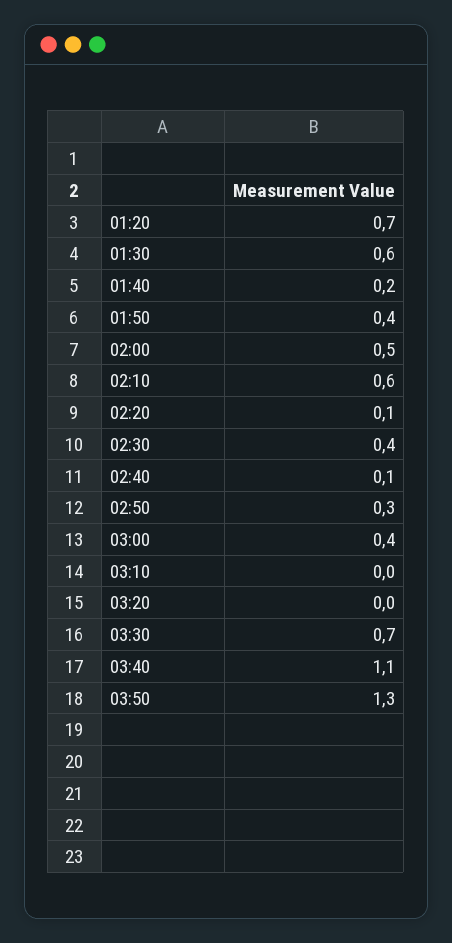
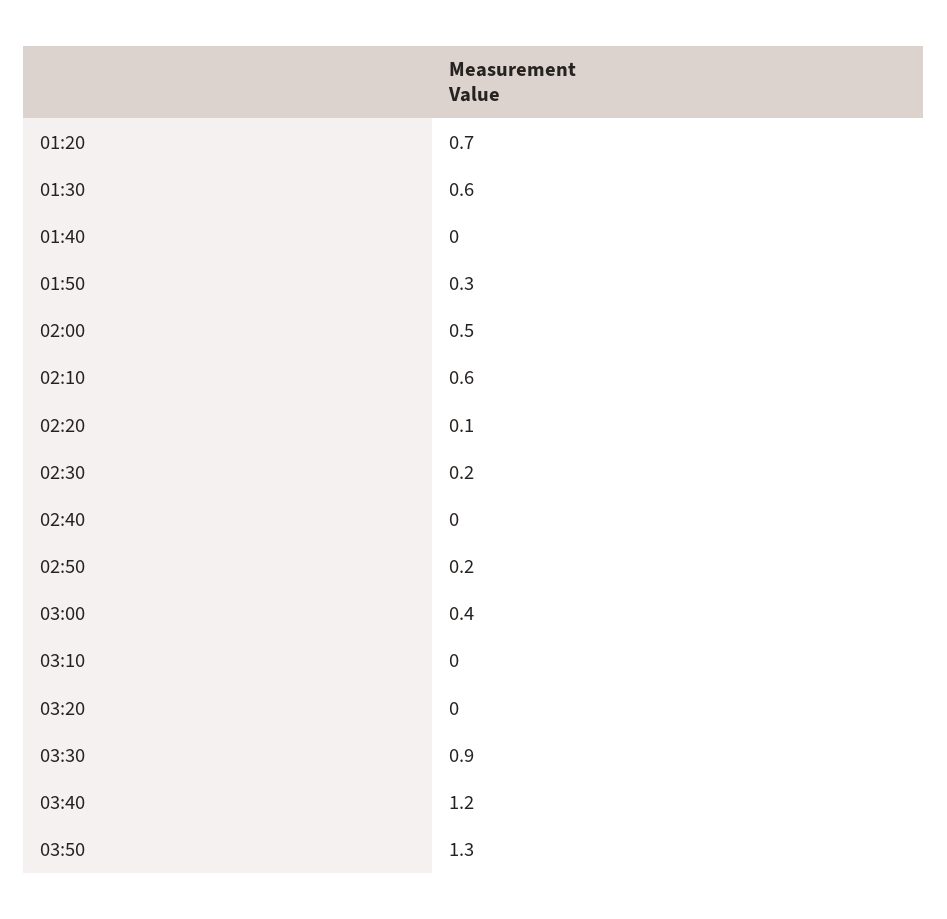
  {
    "01:20": 0.7,
    "01:30": 0.6,
-   "01:40": 0.2,
+   "01:40": 0,
-   "01:50": 0.4,
+   "01:50": 0.3,
    "02:00": 0.5,
    "02:10": 0.6,
    "02:20": 0.1,
-   "02:30": 0.4,
+   "02:30": 0.2,
-   "02:40": 0.1,
+   "02:40": 0,
-   "02:50": 0.3,
+   "02:50": 0.2,
    "03:00": 0.4,
    "03:10": 0,
    "03:20": 0,
-   "03:30": 0.7,
+   "03:30": 0.9,
-   "03:40": 1.1,
+   "03:40": 1.2,
    "03:50": 1.3
  }

